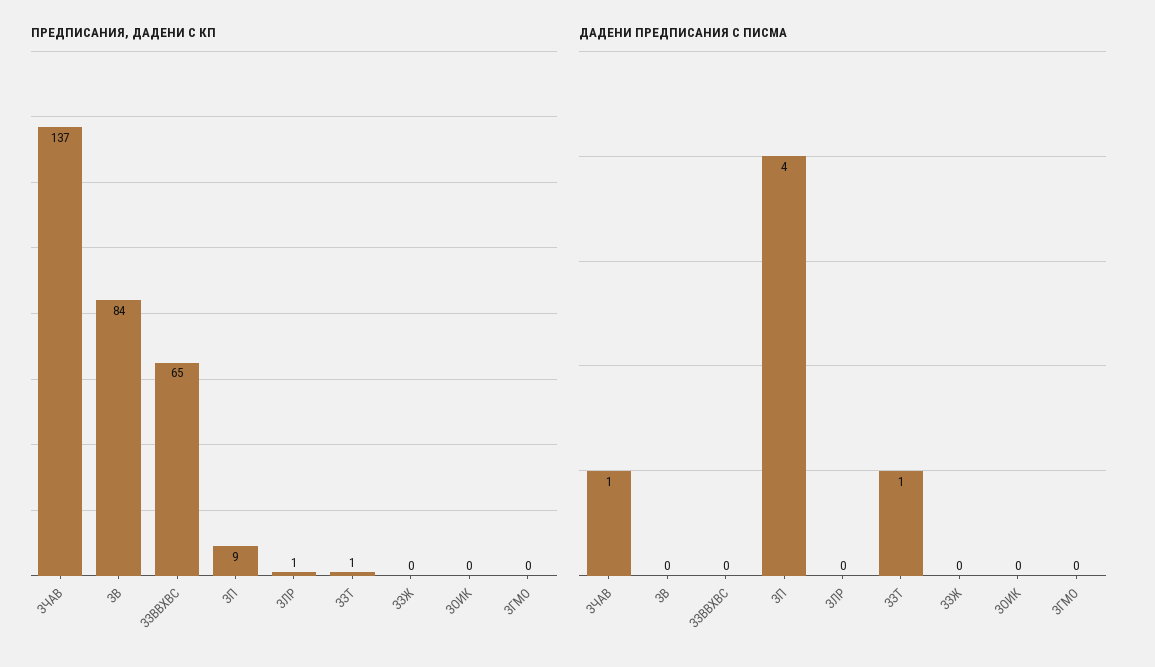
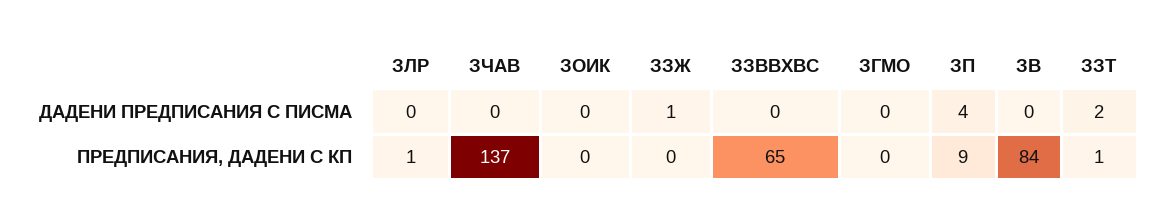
  {
    "ПРЕДПИСАНИЯ, ДАДЕНИ С КП": {
      "ЗЧАВ": 137,
      "ЗВ": 84,
      "ЗЗВВХВС": 65,
      "ЗП": 9,
      "ЗЛР": 1,
      "ЗЗТ": 1,
      "ЗЗЖ": 0,
      "ЗОИК": 0,
      "ЗГМО": 0
    },
    "ДАДЕНИ ПРЕДПИСАНИЯ С ПИСМА": {
-     "ЗЧАВ": 1,
+     "ЗЧАВ": 0,
      "ЗВ": 0,
      "ЗЗВВХВС": 0,
      "ЗП": 4,
      "ЗЛР": 0,
-     "ЗЗТ": 1,
+     "ЗЗТ": 2,
-     "ЗЗЖ": 0,
+     "ЗЗЖ": 1,
      "ЗОИК": 0,
      "ЗГМО": 0
    }
  }

